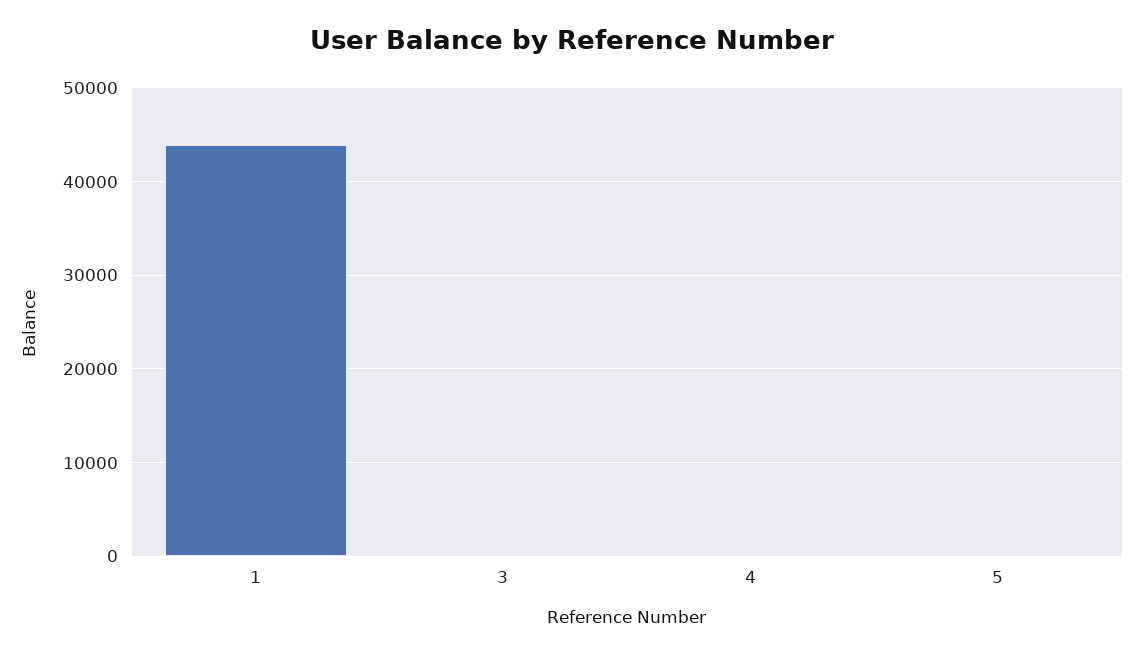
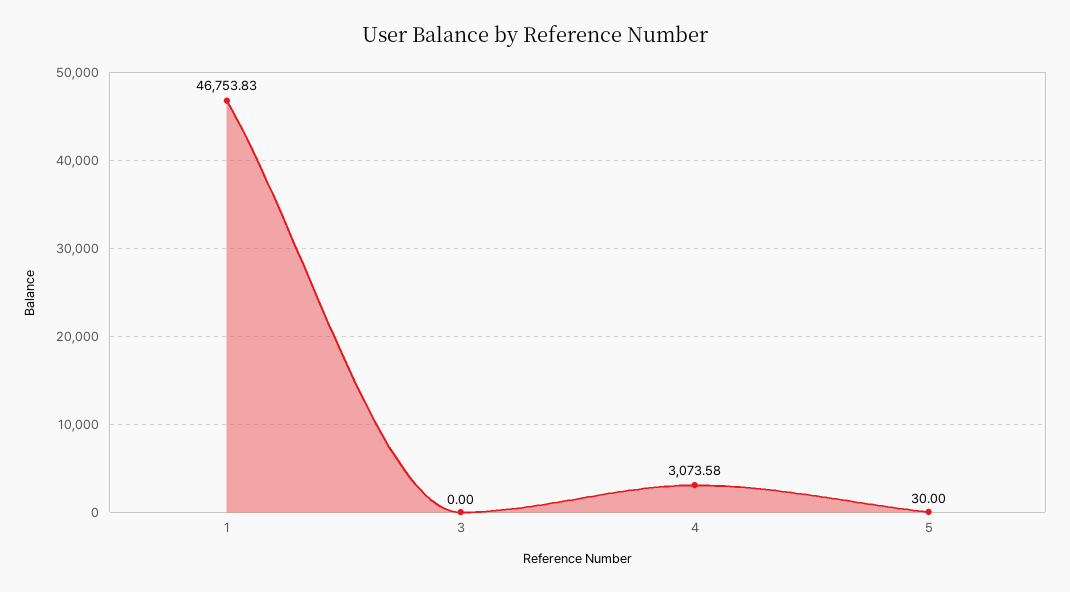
  {
-   "1": 44000,
+   "1": 46753.83,
    "3": 0,
-   "4": 0,
+   "4": 3073.58,
    "5": 30
  }

